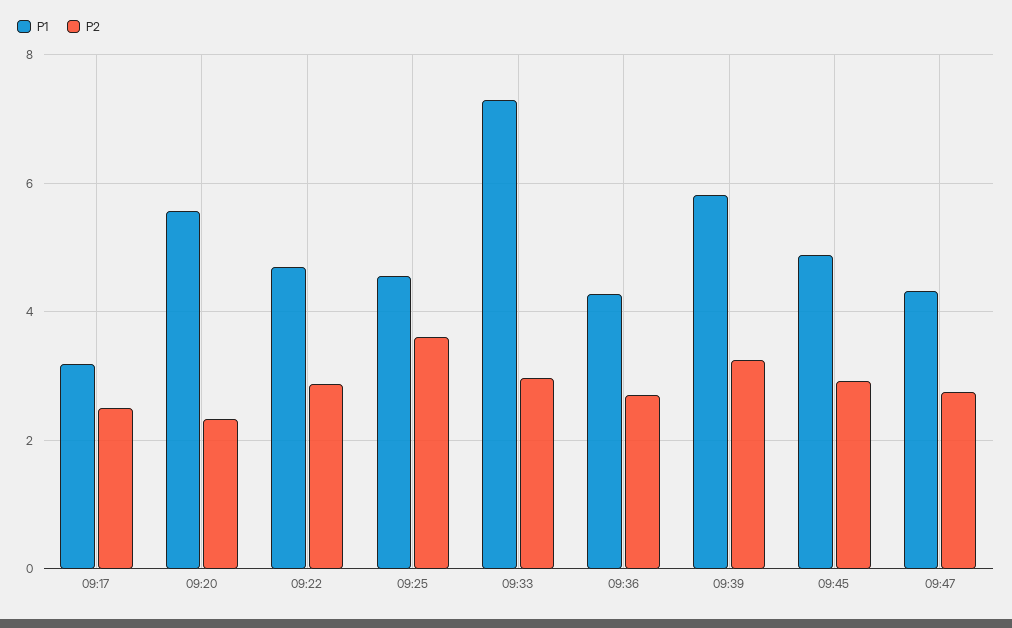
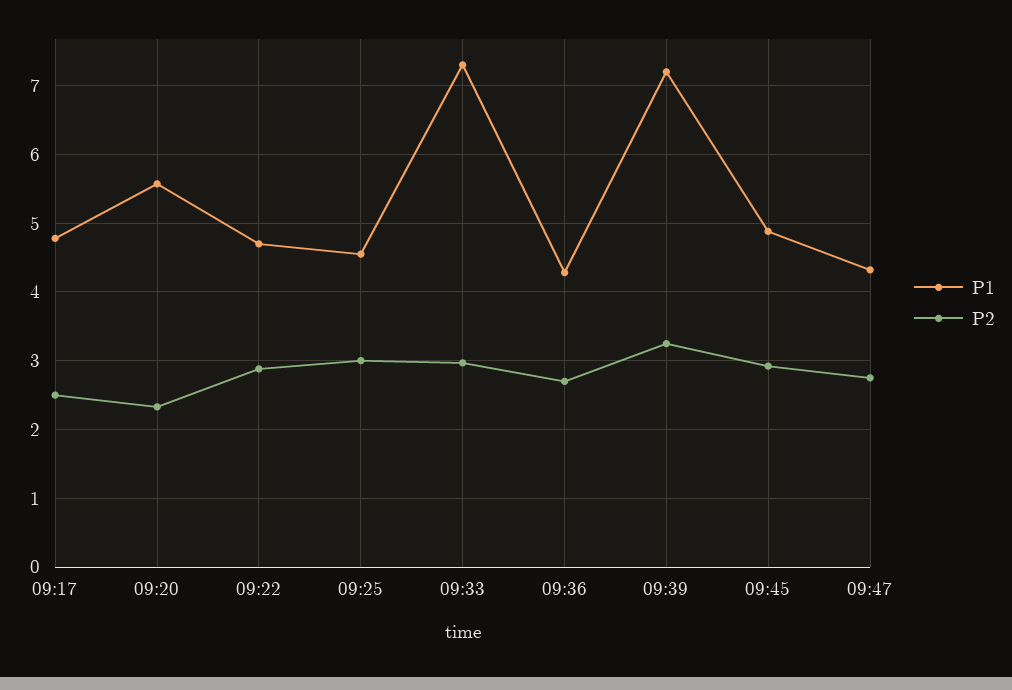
  {
    "P1": {
-     "09:17": 3.2,
+     "09:17": 4.8,
      "09:20": 5.6,
      "09:22": 4.7,
      "09:25": 4.6,
      "09:33": 7.3,
      "09:36": 4.3,
-     "09:39": 5.8,
+     "09:39": 7.2,
      "09:45": 4.9,
      "09:47": 4.3
    },
    "P2": {
      "09:17": 2.5,
      "09:20": 2.3,
      "09:22": 2.9,
-     "09:25": 3.6,
+     "09:25": 3,
      "09:33": 3,
      "09:36": 2.7,
      "09:39": 3.3,
      "09:45": 2.9,
      "09:47": 2.8
    }
  }

